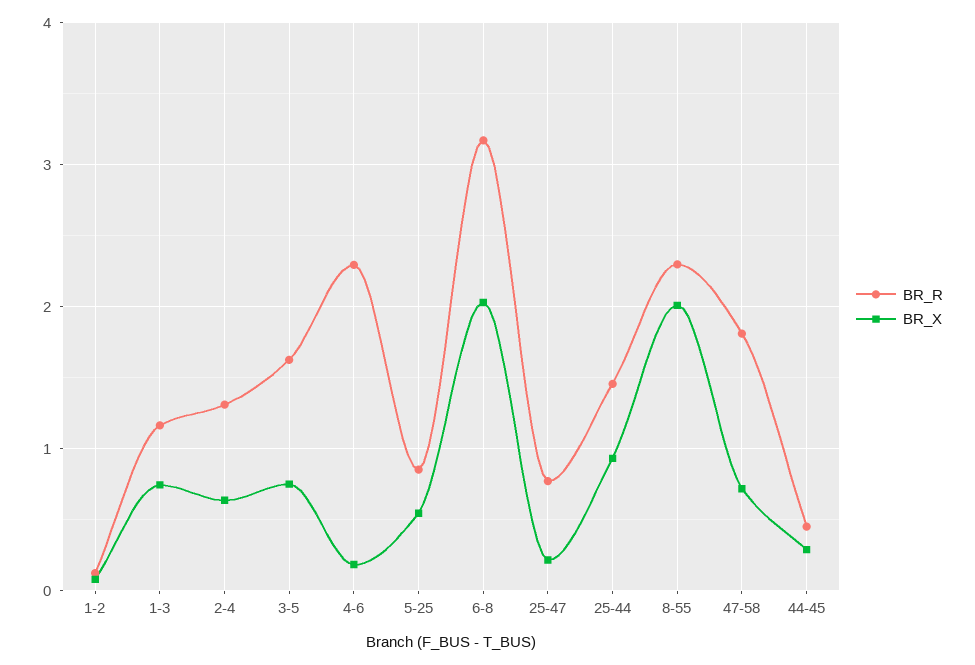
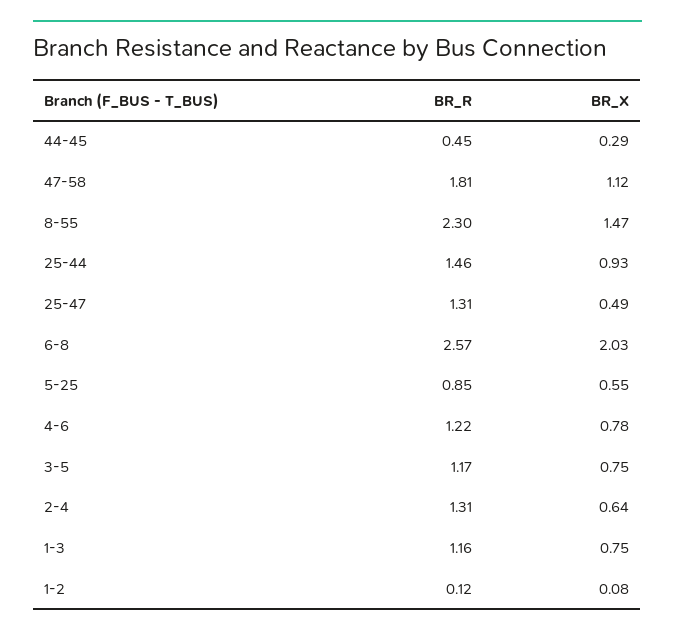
  {
    "BR_R": {
      "1-2": 0.12,
      "1-3": 1.16,
      "2-4": 1.31,
-     "3-5": 1.6,
+     "3-5": 1.17,
-     "4-6": 2.3,
+     "4-6": 1.22,
      "5-25": 0.85,
-     "6-8": 3.2,
+     "6-8": 2.57,
-     "25-47": 0.8,
+     "25-47": 1.31,
      "25-44": 1.46,
      "8-55": 2.3,
      "47-58": 1.81,
      "44-45": 0.45
    },
    "BR_X": {
      "1-2": 0.08,
      "1-3": 0.75,
      "2-4": 0.64,
      "3-5": 0.75,
-     "4-6": 0.2,
+     "4-6": 0.78,
      "5-25": 0.55,
      "6-8": 2.03,
-     "25-47": 0.2,
+     "25-47": 0.49,
      "25-44": 0.93,
-     "8-55": 2,
+     "8-55": 1.47,
-     "47-58": 0.7,
+     "47-58": 1.12,
      "44-45": 0.29
    }
  }

